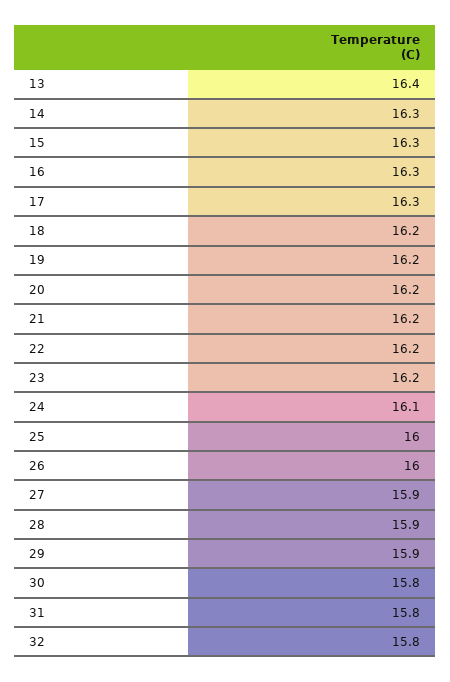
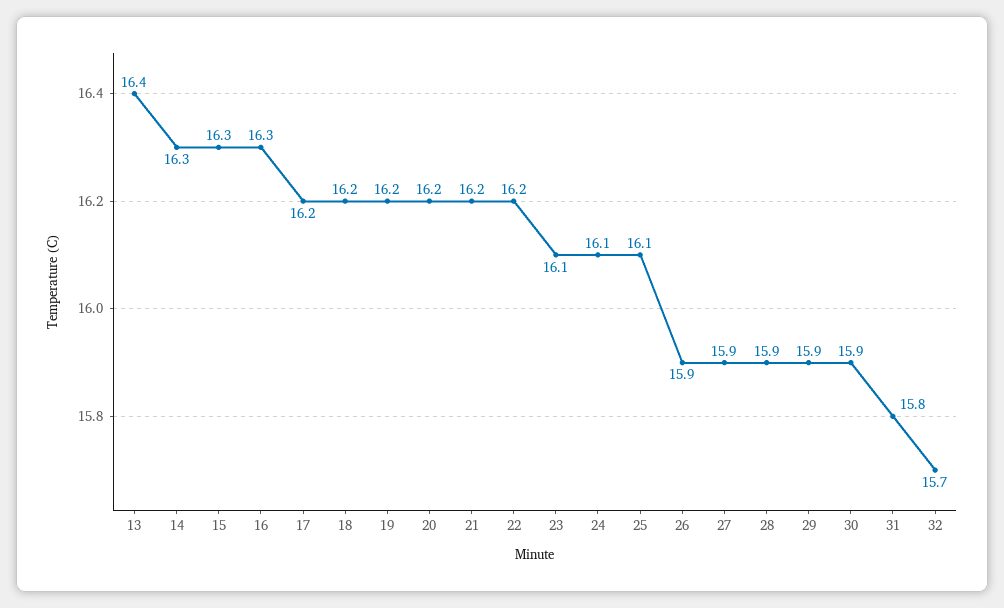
  {
    "13": 16.4,
    "14": 16.3,
    "15": 16.3,
    "16": 16.3,
-   "17": 16.3,
+   "17": 16.2,
    "18": 16.2,
    "19": 16.2,
    "20": 16.2,
    "21": 16.2,
    "22": 16.2,
-   "23": 16.2,
+   "23": 16.1,
    "24": 16.1,
-   "25": 16,
+   "25": 16.1,
-   "26": 16,
+   "26": 15.9,
    "27": 15.9,
    "28": 15.9,
    "29": 15.9,
-   "30": 15.8,
+   "30": 15.9,
    "31": 15.8,
-   "32": 15.8
+   "32": 15.7
  }

